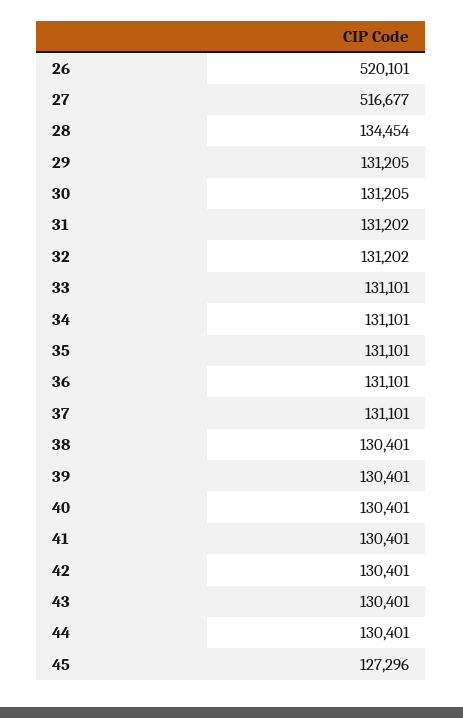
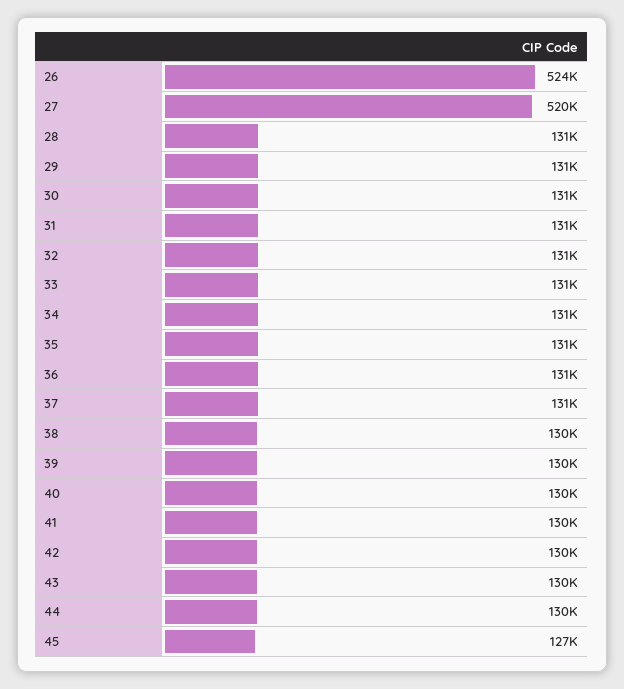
  {
-   "26": 520101,
+   "26": 524000,
-   "27": 516677,
+   "27": 520000,
-   "28": 134454,
+   "28": 131000,
    "29": 131205,
    "30": 131205,
    "31": 131202,
    "32": 131202,
    "33": 131101,
    "34": 131101,
    "35": 131101,
    "36": 131101,
    "37": 131101,
    "38": 130401,
    "39": 130401,
    "40": 130401,
    "41": 130401,
    "42": 130401,
    "43": 130401,
    "44": 130401,
    "45": 127296
  }

